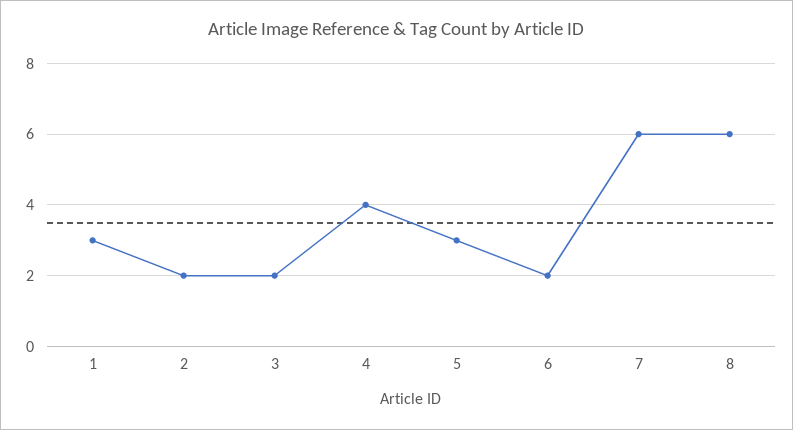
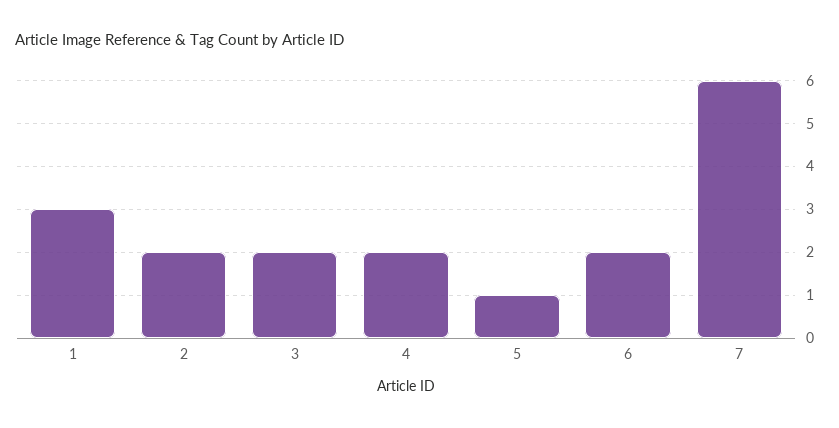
  {
    "1": 3,
    "2": 2,
    "3": 2,
-   "4": 4,
+   "4": 2,
-   "5": 3,
+   "5": 1,
    "6": 2,
-   "7": 6,
+   "7": 6
-   "8": 6
  }

